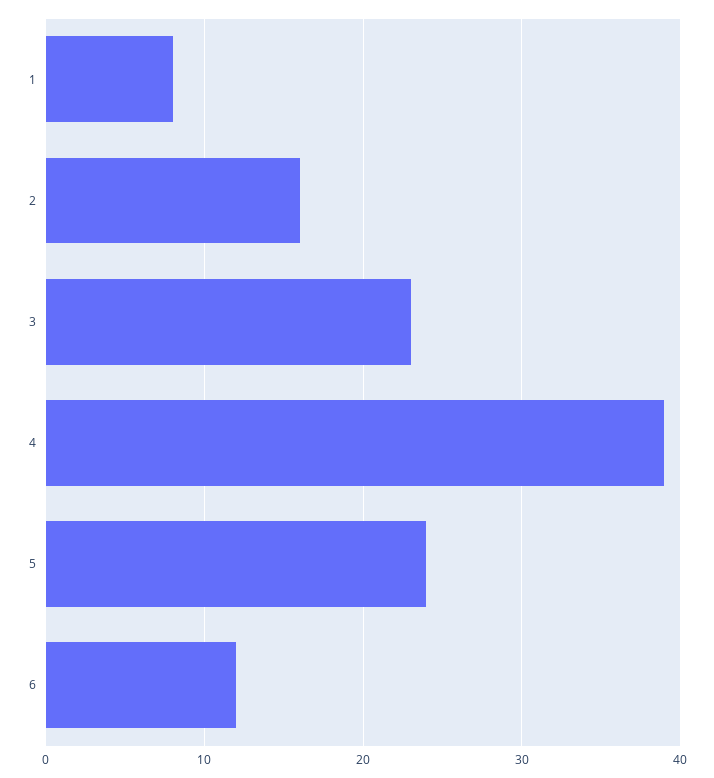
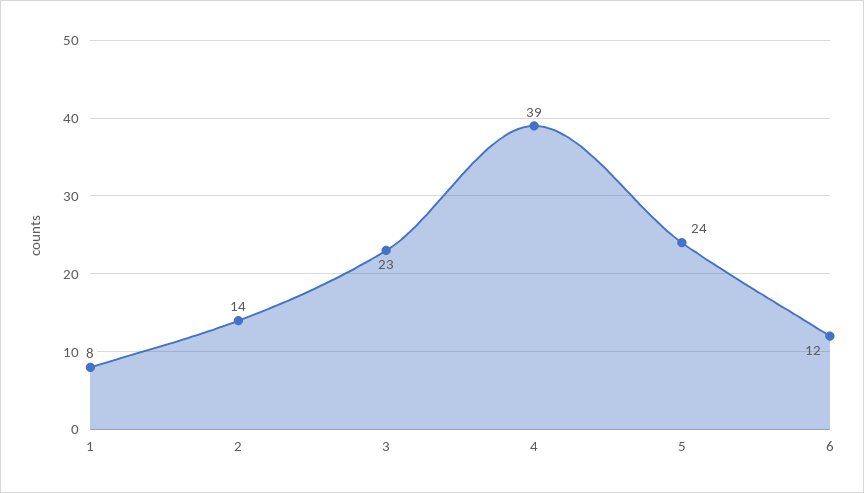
  {
    "1": 8,
-   "2": 16,
+   "2": 14,
    "3": 23,
    "4": 39,
    "5": 24,
    "6": 12
  }

